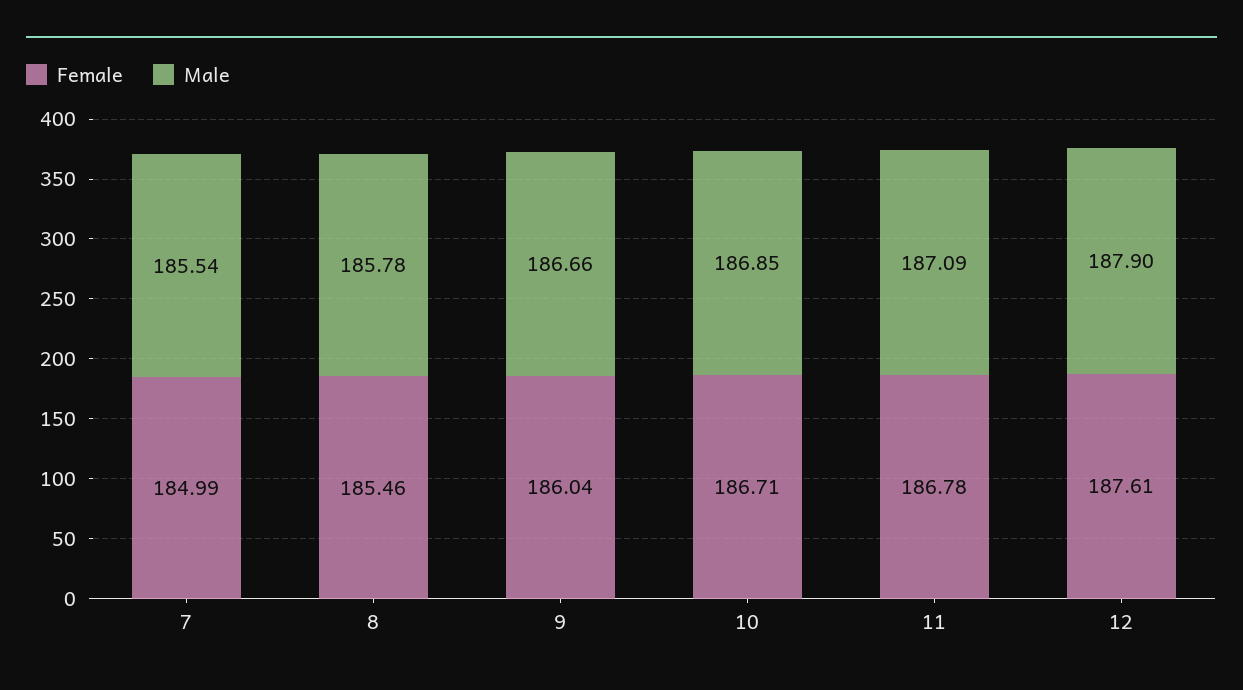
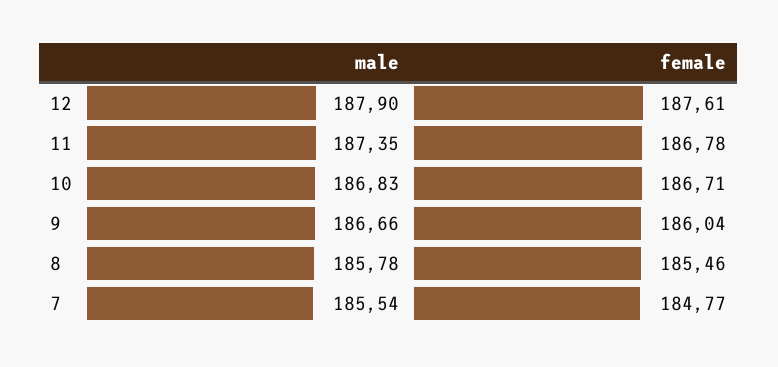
  {
    "Female": {
-     "7": 184.99,
+     "7": 184.77,
      "8": 185.46,
      "9": 186.04,
      "10": 186.71,
      "11": 186.78,
      "12": 187.61
    },
    "Male": {
      "7": 185.54,
      "8": 185.78,
      "9": 186.66,
-     "10": 186.85,
+     "10": 186.83,
-     "11": 187.09,
+     "11": 187.35,
      "12": 187.9
    }
  }

